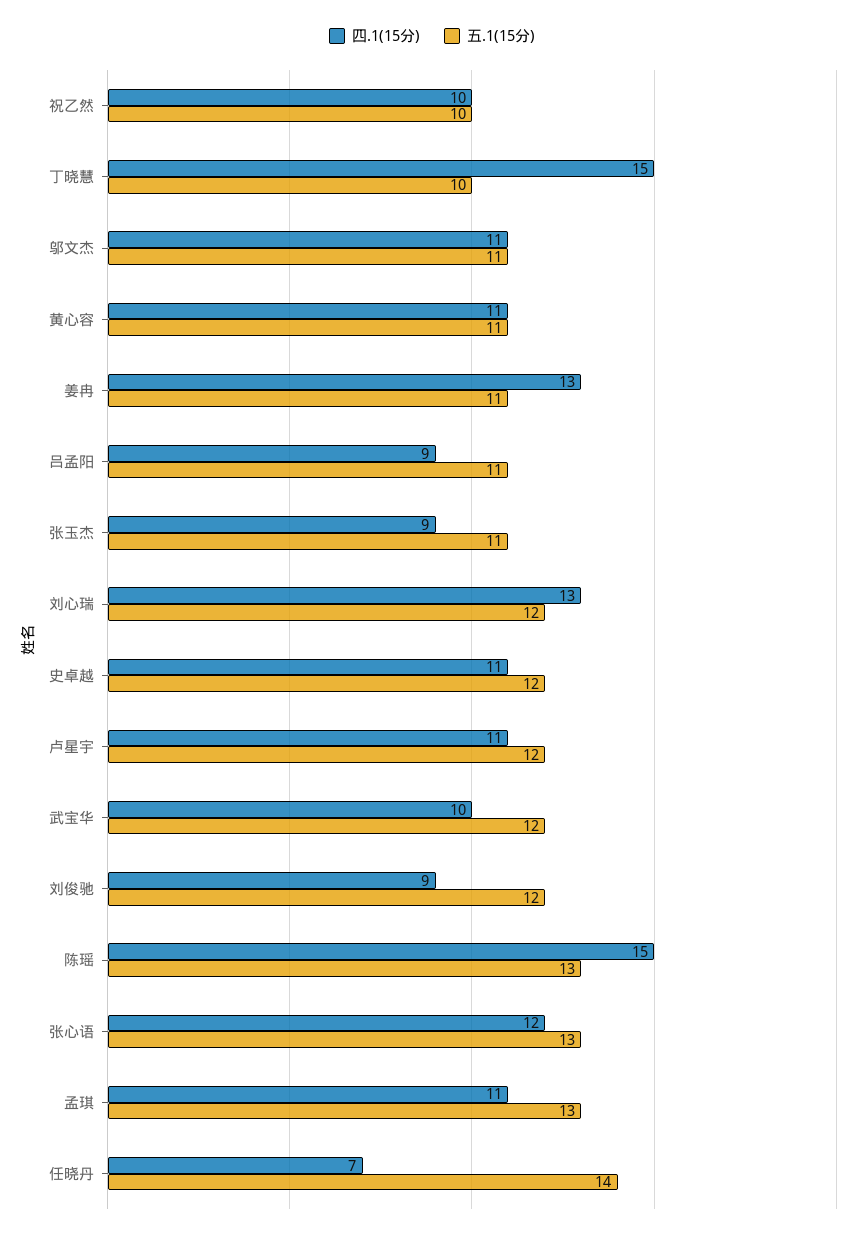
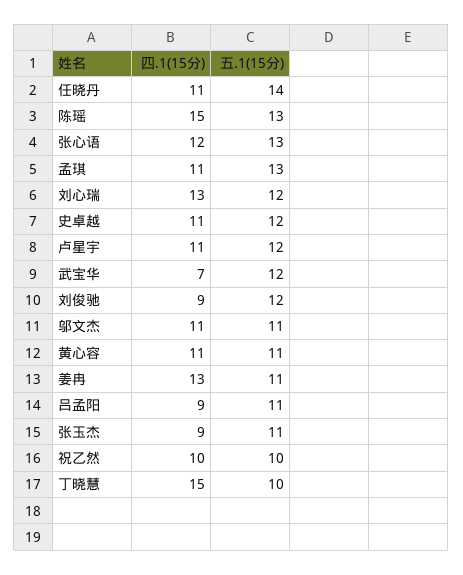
  {
    "四.1(15分)": {
      "祝乙然": 10,
      "丁晓慧": 15,
      "邬文杰": 11,
      "黄心容": 11,
      "姜冉": 13,
      "吕孟阳": 9,
      "张玉杰": 9,
      "刘心瑞": 13,
      "史卓越": 11,
      "卢星宇": 11,
-     "武宝华": 10,
+     "武宝华": 7,
      "刘俊驰": 9,
      "陈瑶": 15,
      "张心语": 12,
      "孟琪": 11,
-     "任晓丹": 7
+     "任晓丹": 11
    },
    "五.1(15分)": {
      "祝乙然": 10,
      "丁晓慧": 10,
      "邬文杰": 11,
      "黄心容": 11,
      "姜冉": 11,
      "吕孟阳": 11,
      "张玉杰": 11,
      "刘心瑞": 12,
      "史卓越": 12,
      "卢星宇": 12,
      "武宝华": 12,
      "刘俊驰": 12,
      "陈瑶": 13,
      "张心语": 13,
      "孟琪": 13,
      "任晓丹": 14
    }
  }

